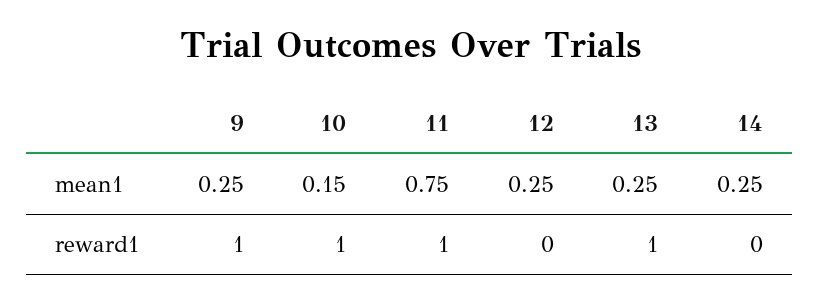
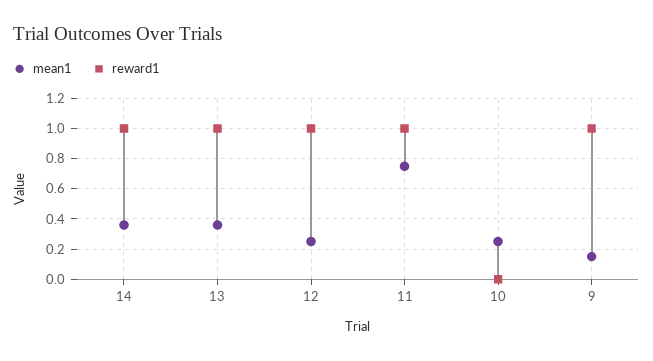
  {
    "mean1": {
-     "9": 0.25,
+     "9": 0.15,
-     "10": 0.15,
+     "10": 0.25,
      "11": 0.75,
      "12": 0.25,
-     "13": 0.25,
+     "13": 0.35,
-     "14": 0.25
+     "14": 0.35
    },
    "reward1": {
      "9": 1,
-     "10": 1,
+     "10": 0,
      "11": 1,
-     "12": 0,
+     "12": 1,
      "13": 1,
-     "14": 0
+     "14": 1
    }
  }

